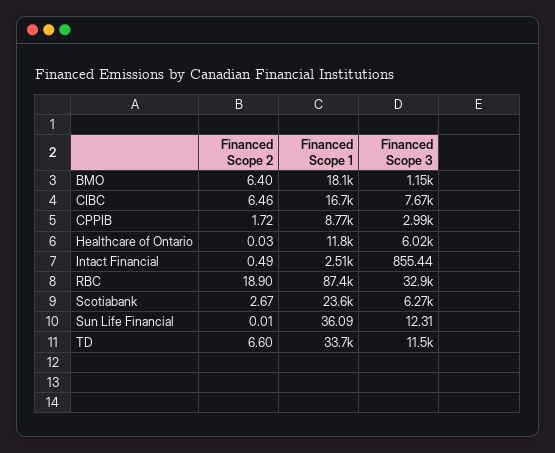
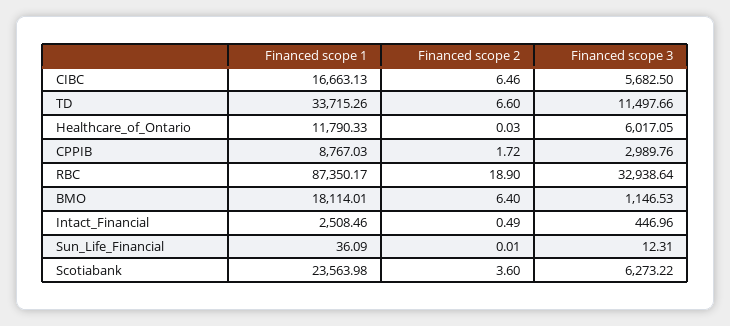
  {
    "Financed Scope 2": {
      "BMO": 6.4,
      "CIBC": 6.46,
      "CPPIB": 1.72,
      "Healthcare of Ontario": 0.03,
      "Intact Financial": 0.49,
      "RBC": 18.9,
-     "Scotiabank": 2.67,
+     "Scotiabank": 3.6,
      "Sun Life Financial": 0.01,
      "TD": 6.6
    },
    "Financed Scope 1": {
      "BMO": 18114.01,
      "CIBC": 16663.13,
      "CPPIB": 8767.03,
      "Healthcare of Ontario": 11790.33,
      "Intact Financial": 2508.46,
      "RBC": 87350.17,
      "Scotiabank": 23563.98,
      "Sun Life Financial": 36.09,
      "TD": 33715.26
    },
    "Financed Scope 3": {
      "BMO": 1146.53,
-     "CIBC": 7670,
+     "CIBC": 5682.5,
      "CPPIB": 2989.76,
      "Healthcare of Ontario": 6017.05,
-     "Intact Financial": 855.44,
+     "Intact Financial": 446.96,
      "RBC": 32938.64,
      "Scotiabank": 6273.22,
      "Sun Life Financial": 12.31,
      "TD": 11497.66
    }
  }

